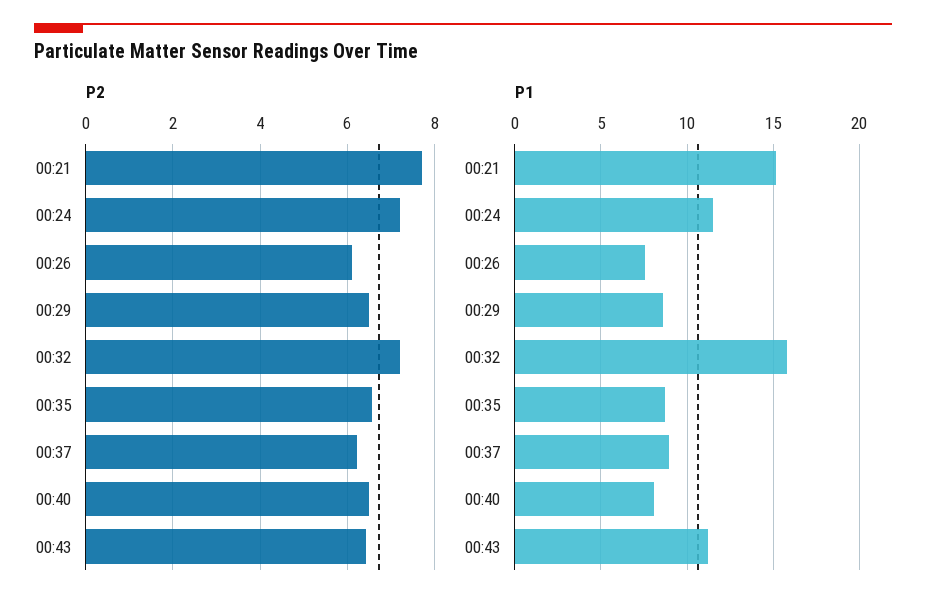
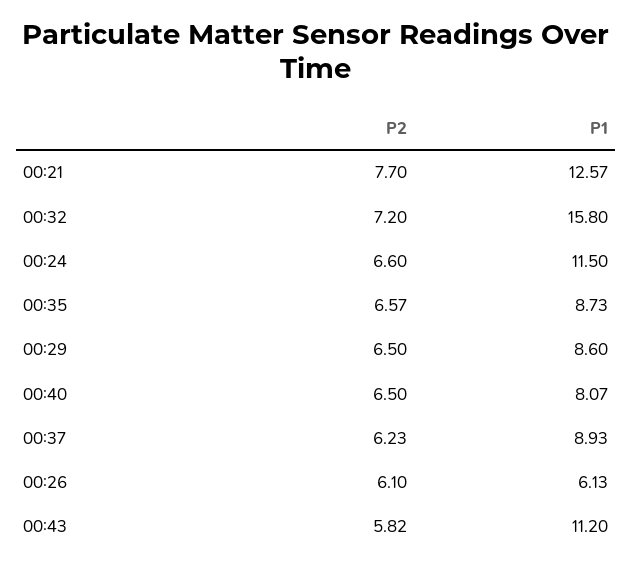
  {
    "P2": {
      "00:21": 7.7,
-     "00:24": 7.2,
+     "00:24": 6.6,
      "00:26": 6.1,
      "00:29": 6.5,
      "00:32": 7.2,
      "00:35": 6.57,
      "00:37": 6.23,
      "00:40": 6.5,
-     "00:43": 6.4
+     "00:43": 5.82
    },
    "P1": {
-     "00:21": 15,
+     "00:21": 12.57,
      "00:24": 11.5,
-     "00:26": 7.5,
+     "00:26": 6.13,
      "00:29": 8.6,
      "00:32": 15.8,
      "00:35": 8.73,
      "00:37": 8.93,
      "00:40": 8.07,
      "00:43": 11.2
    }
  }

